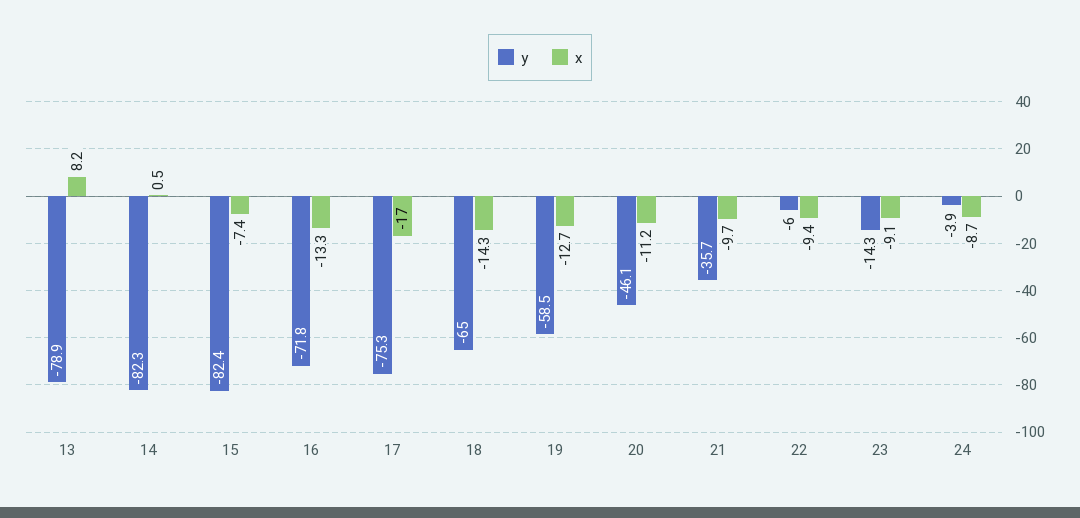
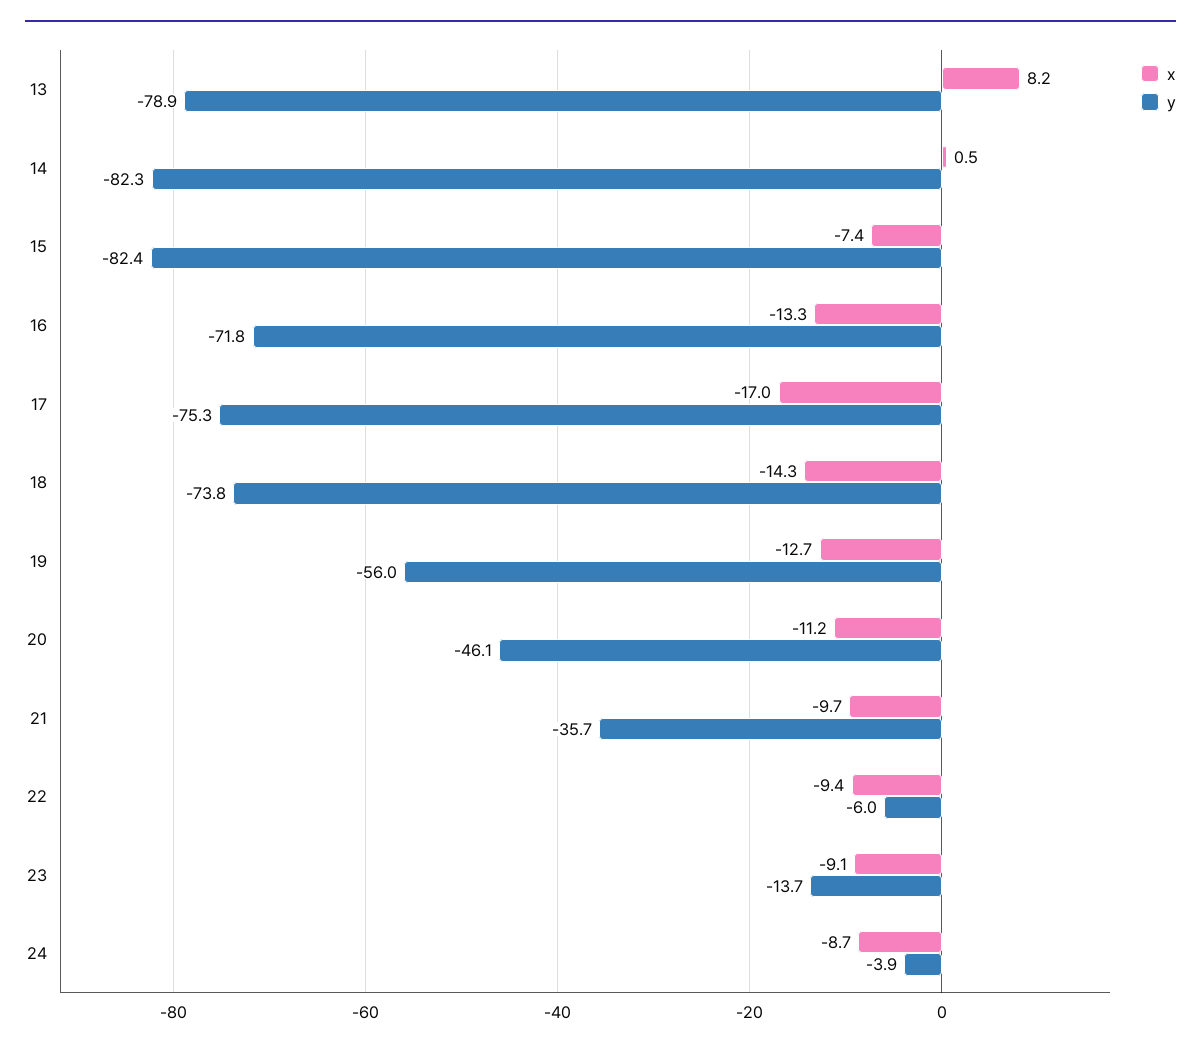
  {
    "y": {
      "13": -78.9,
      "14": -82.3,
      "15": -82.4,
      "16": -71.8,
      "17": -75.3,
-     "18": -65,
+     "18": -73.8,
-     "19": -58.5,
+     "19": -56,
      "20": -46.1,
      "21": -35.7,
      "22": -6,
-     "23": -14.3,
+     "23": -13.7,
      "24": -3.9
    },
    "x": {
      "13": 8.2,
      "14": 0.5,
      "15": -7.4,
      "16": -13.3,
      "17": -17,
      "18": -14.3,
      "19": -12.7,
      "20": -11.2,
      "21": -9.7,
      "22": -9.4,
      "23": -9.1,
      "24": -8.7
    }
  }

